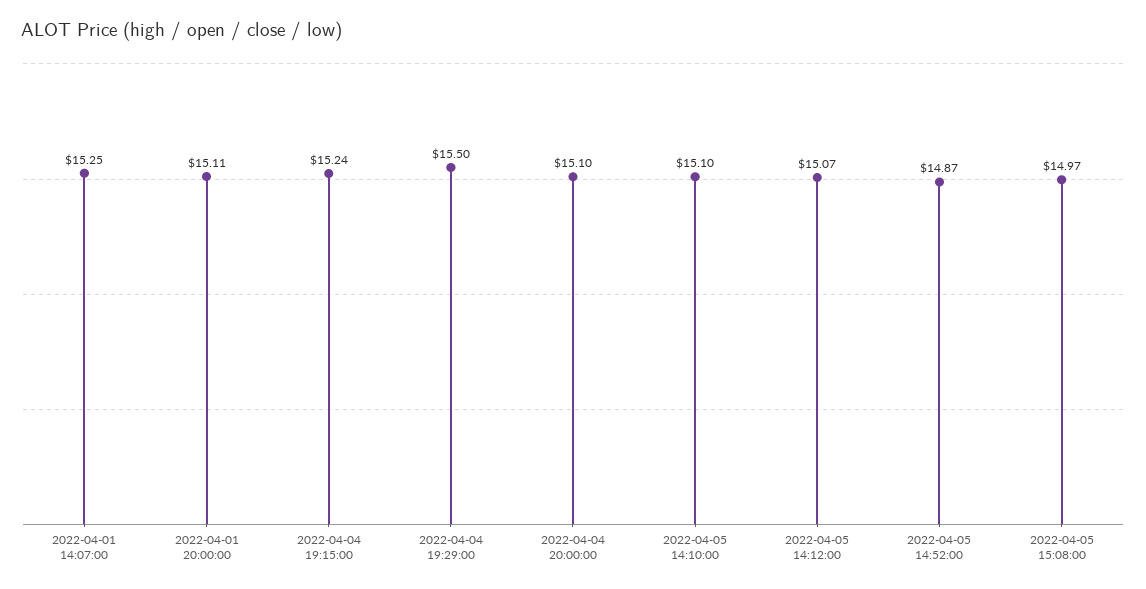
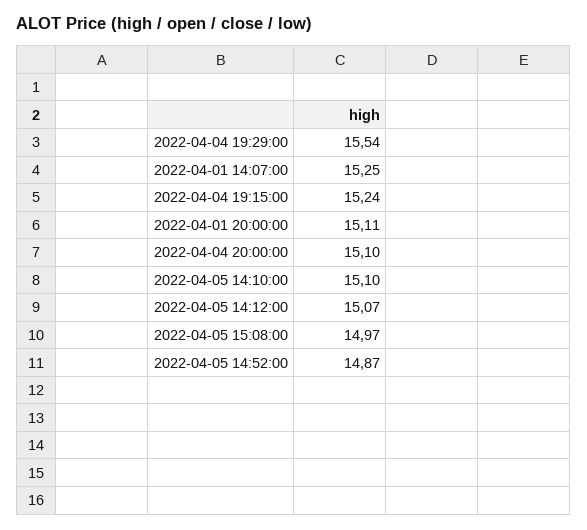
  {
    "2022-04-01 14:07:00": 15.25,
    "2022-04-01 20:00:00": 15.11,
    "2022-04-04 19:15:00": 15.24,
-   "2022-04-04 19:29:00": 15.5,
+   "2022-04-04 19:29:00": 15.54,
    "2022-04-04 20:00:00": 15.1,
    "2022-04-05 14:10:00": 15.1,
    "2022-04-05 14:12:00": 15.07,
    "2022-04-05 14:52:00": 14.87,
    "2022-04-05 15:08:00": 14.97
  }

